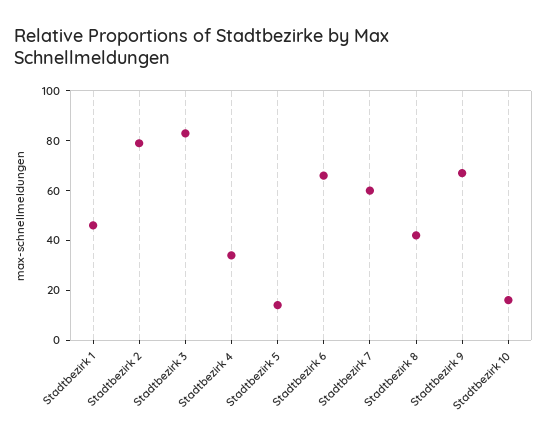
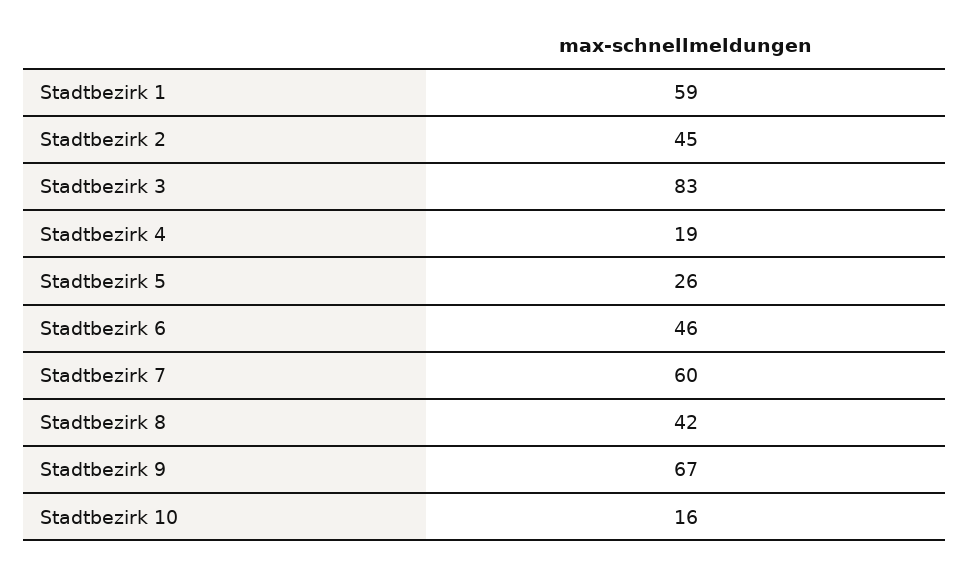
  {
-   "Stadtbezirk 1": 45,
+   "Stadtbezirk 1": 59,
-   "Stadtbezirk 2": 80,
+   "Stadtbezirk 2": 45,
    "Stadtbezirk 3": 83,
-   "Stadtbezirk 4": 35,
+   "Stadtbezirk 4": 19,
-   "Stadtbezirk 5": 15,
+   "Stadtbezirk 5": 26,
-   "Stadtbezirk 6": 65,
+   "Stadtbezirk 6": 46,
    "Stadtbezirk 7": 60,
    "Stadtbezirk 8": 42,
    "Stadtbezirk 9": 67,
    "Stadtbezirk 10": 16
  }

